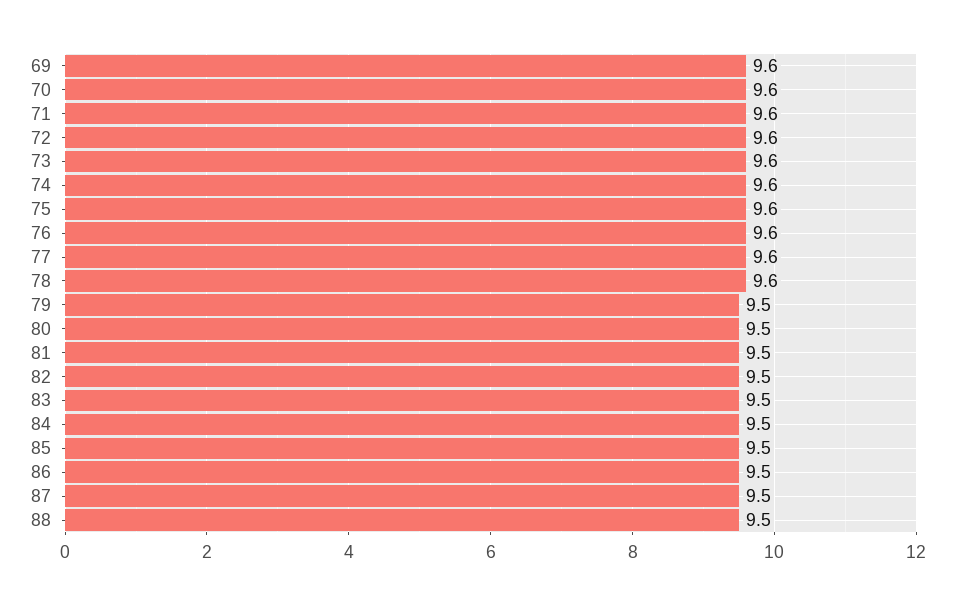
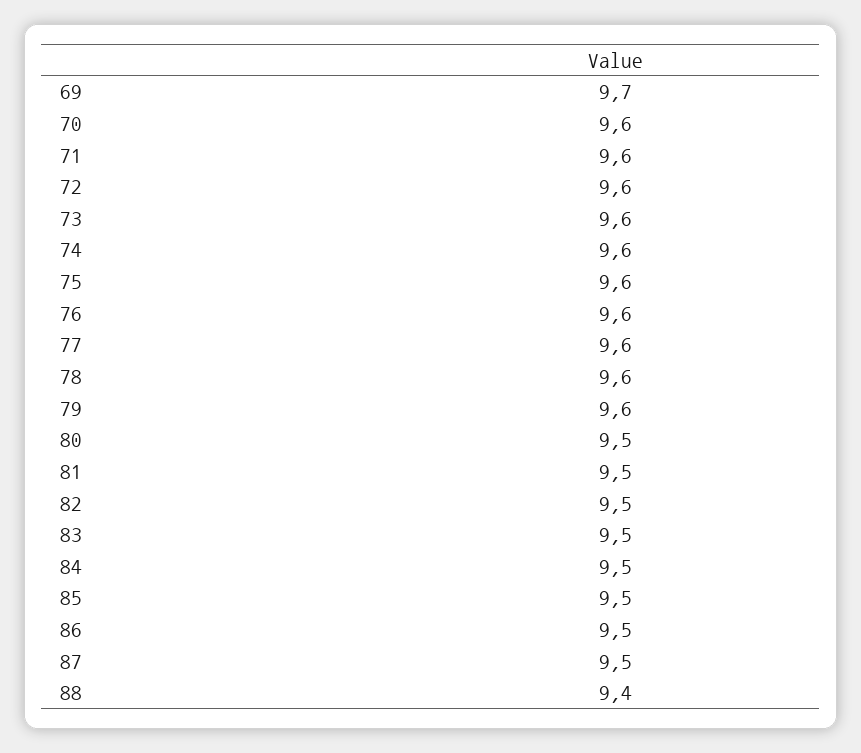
  {
-   "69": 9.6,
+   "69": 9.7,
    "70": 9.6,
    "71": 9.6,
    "72": 9.6,
    "73": 9.6,
    "74": 9.6,
    "75": 9.6,
    "76": 9.6,
    "77": 9.6,
    "78": 9.6,
-   "79": 9.5,
+   "79": 9.6,
    "80": 9.5,
    "81": 9.5,
    "82": 9.5,
    "83": 9.5,
    "84": 9.5,
    "85": 9.5,
    "86": 9.5,
    "87": 9.5,
-   "88": 9.5
+   "88": 9.4
  }

